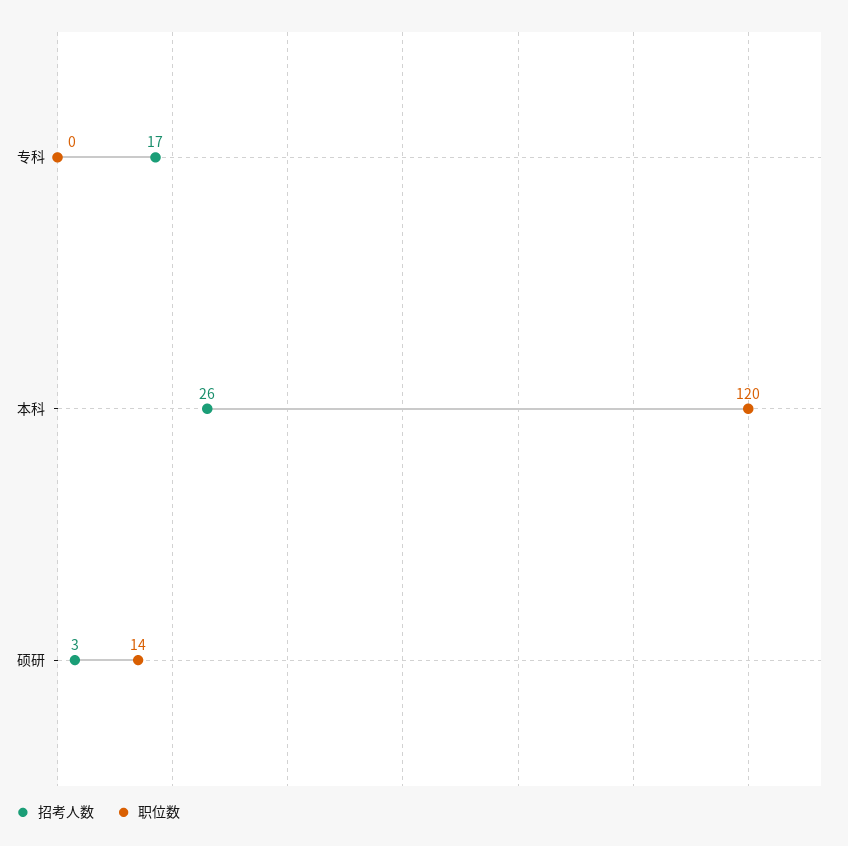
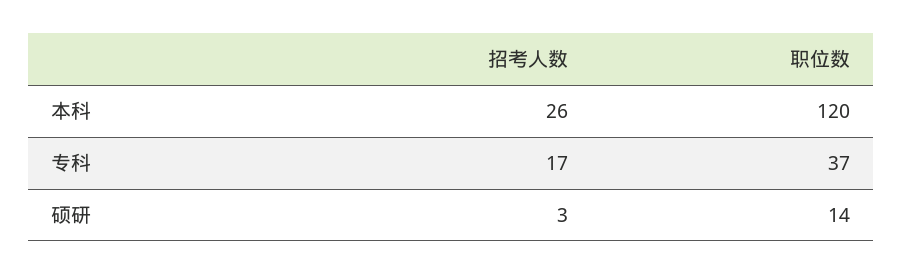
  {
    "招考人数": {
      "专科": 17,
      "本科": 26,
      "硕研": 3
    },
    "职位数": {
-     "专科": 0,
+     "专科": 37,
      "本科": 120,
      "硕研": 14
    }
  }

